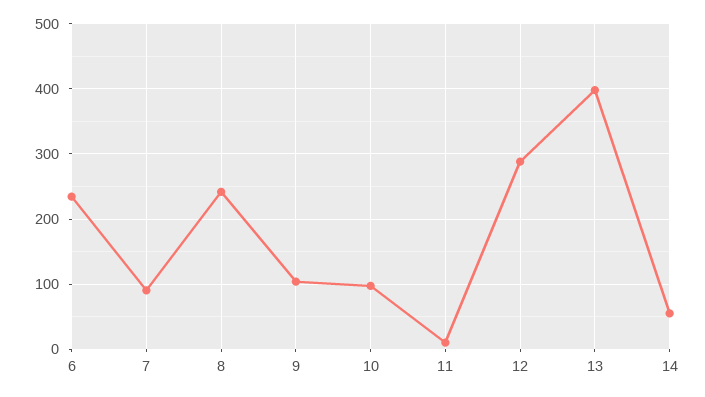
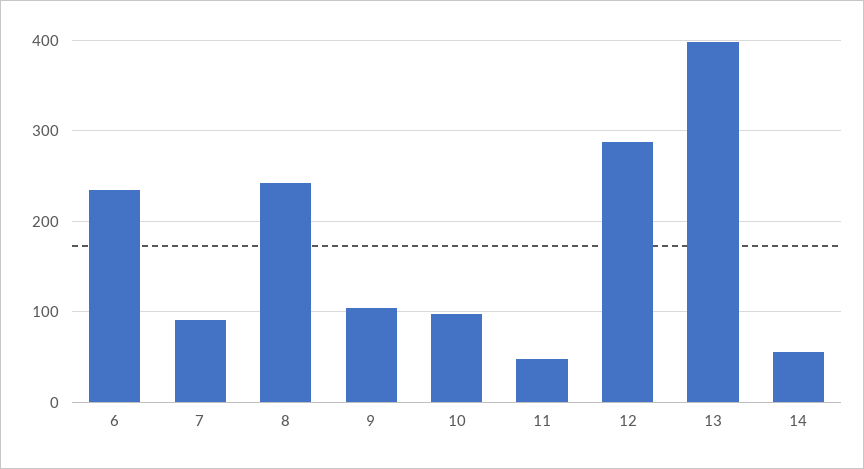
  {
    "6": 230,
    "7": 90,
    "8": 240,
    "9": 100,
    "10": 100,
-   "11": 10,
+   "11": 50,
    "12": 290,
    "13": 400,
    "14": 50
  }

